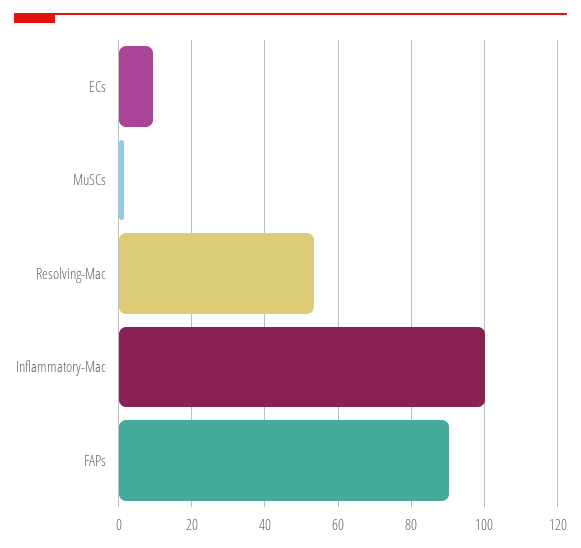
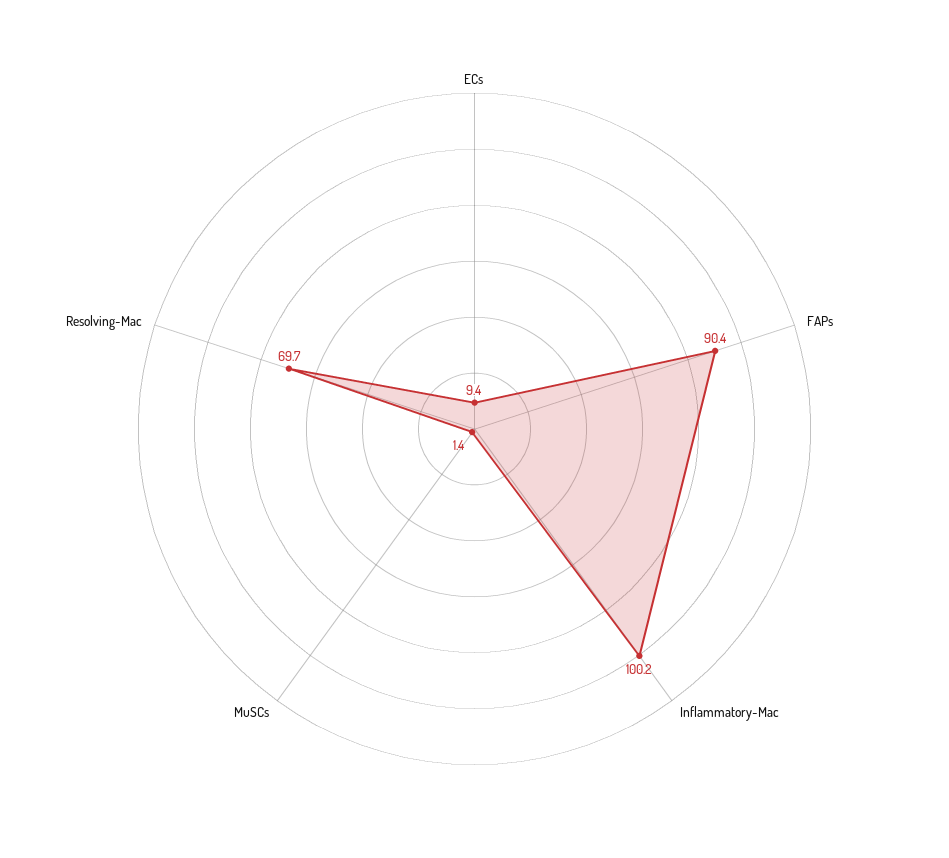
  {
    "ECs": 9.4,
    "MuSCs": 1.4,
-   "Resolving-Mac": 54,
+   "Resolving-Mac": 69.7,
    "Inflammatory-Mac": 100.2,
    "FAPs": 90.4
  }

